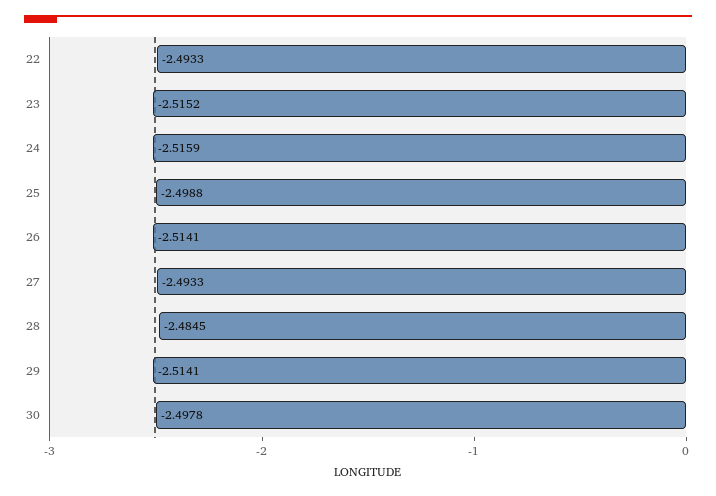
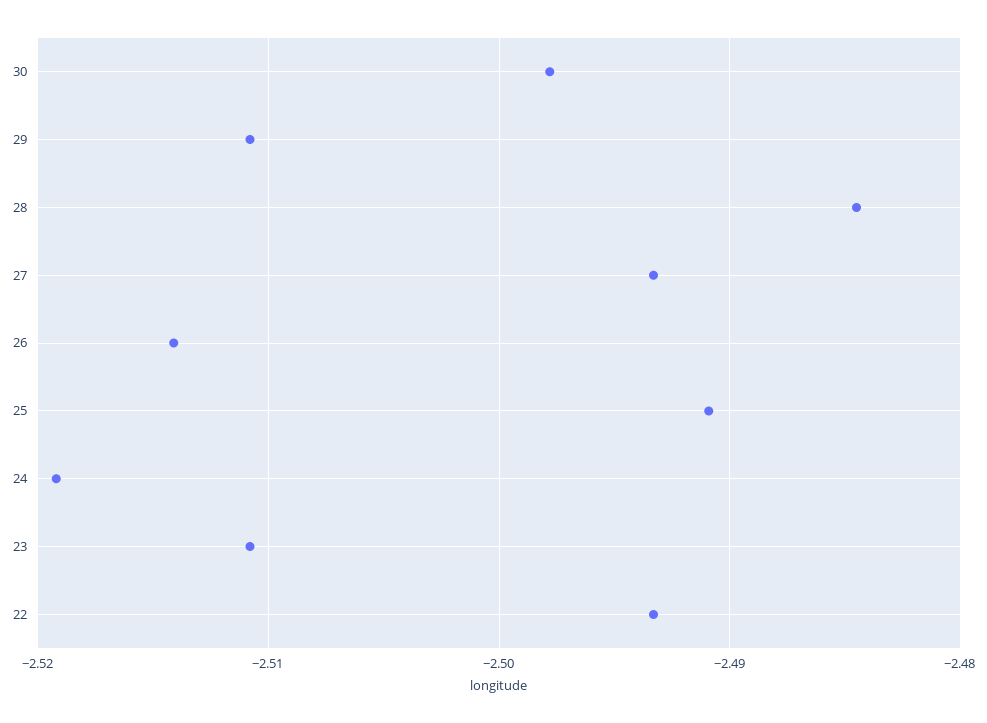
  {
    "22": -2.4933,
-   "23": -2.5152,
+   "23": -2.511,
-   "24": -2.5159,
+   "24": -2.519,
-   "25": -2.4988,
+   "25": -2.491,
    "26": -2.5141,
    "27": -2.4933,
    "28": -2.4845,
-   "29": -2.5141,
+   "29": -2.511,
    "30": -2.4978
  }

